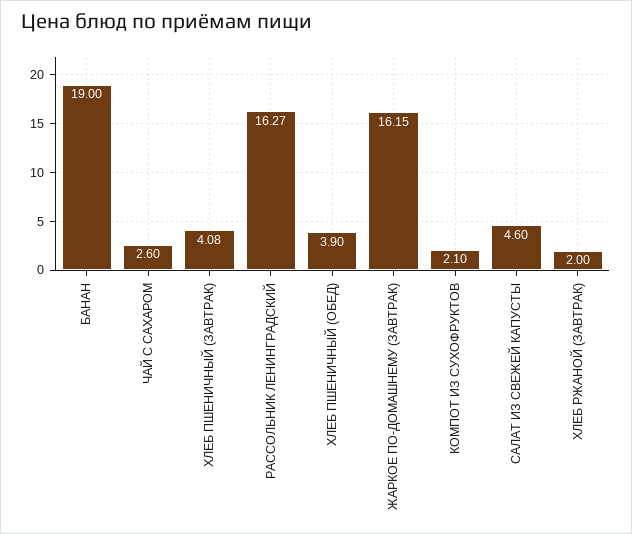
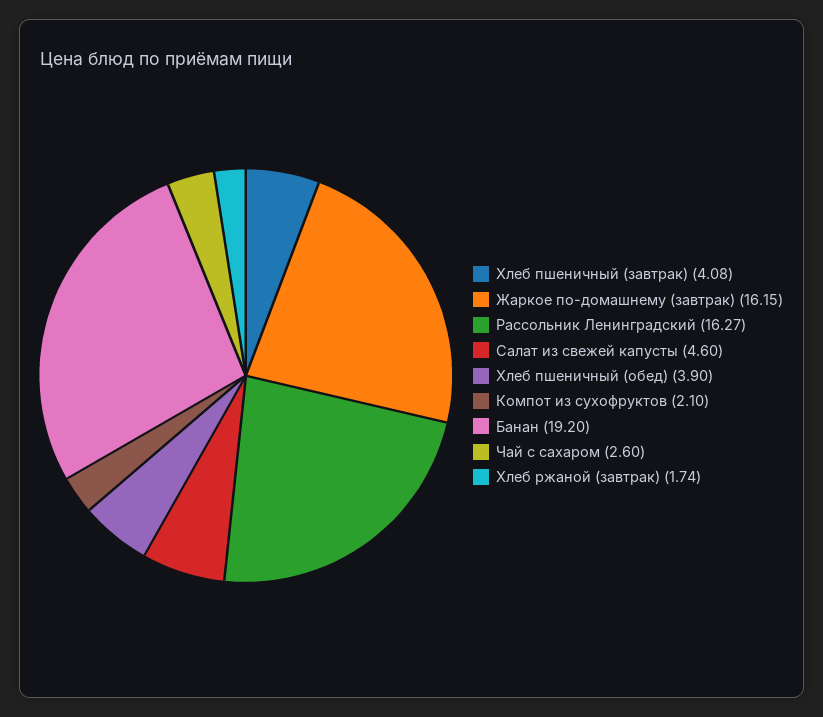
  {
-   "БАНАН": 19,
+   "БАНАН": 19.2,
    "ЧАЙ С САХАРОМ": 2.6,
    "ХЛЕБ ПШЕНИЧНЫЙ (ЗАВТРАК)": 4.08,
    "РАССОЛЬНИК ЛЕНИНГРАДСКИЙ": 16.27,
    "ХЛЕБ ПШЕНИЧНЫЙ (ОБЕД)": 3.9,
    "ЖАРКОЕ ПО-ДОМАШНЕМУ (ЗАВТРАК)": 16.15,
    "КОМПОТ ИЗ СУХОФРУКТОВ": 2.1,
    "САЛАТ ИЗ СВЕЖЕЙ КАПУСТЫ": 4.6,
-   "ХЛЕБ РЖАНОЙ (ЗАВТРАК)": 2
+   "ХЛЕБ РЖАНОЙ (ЗАВТРАК)": 1.74
  }

